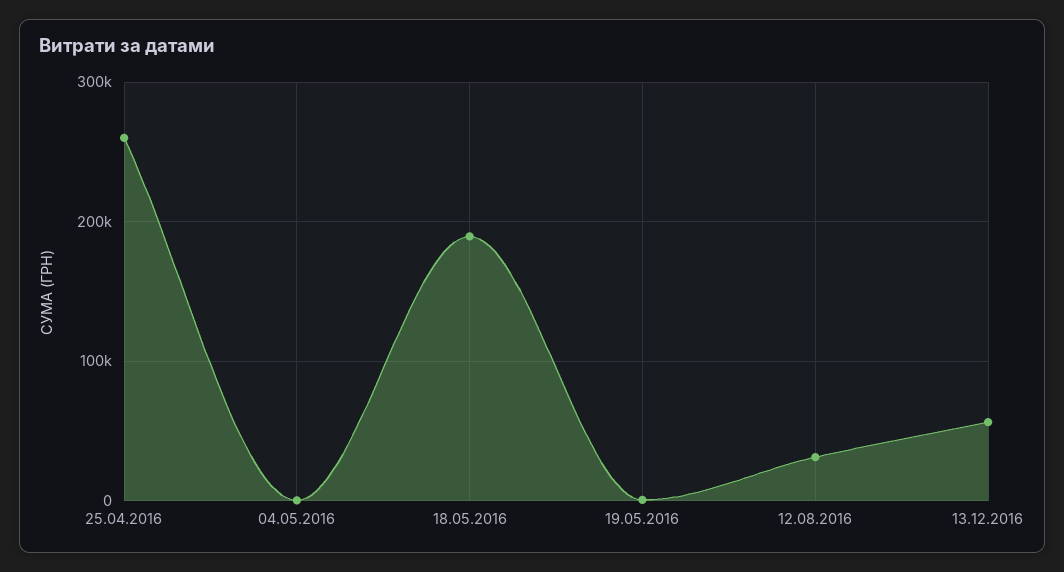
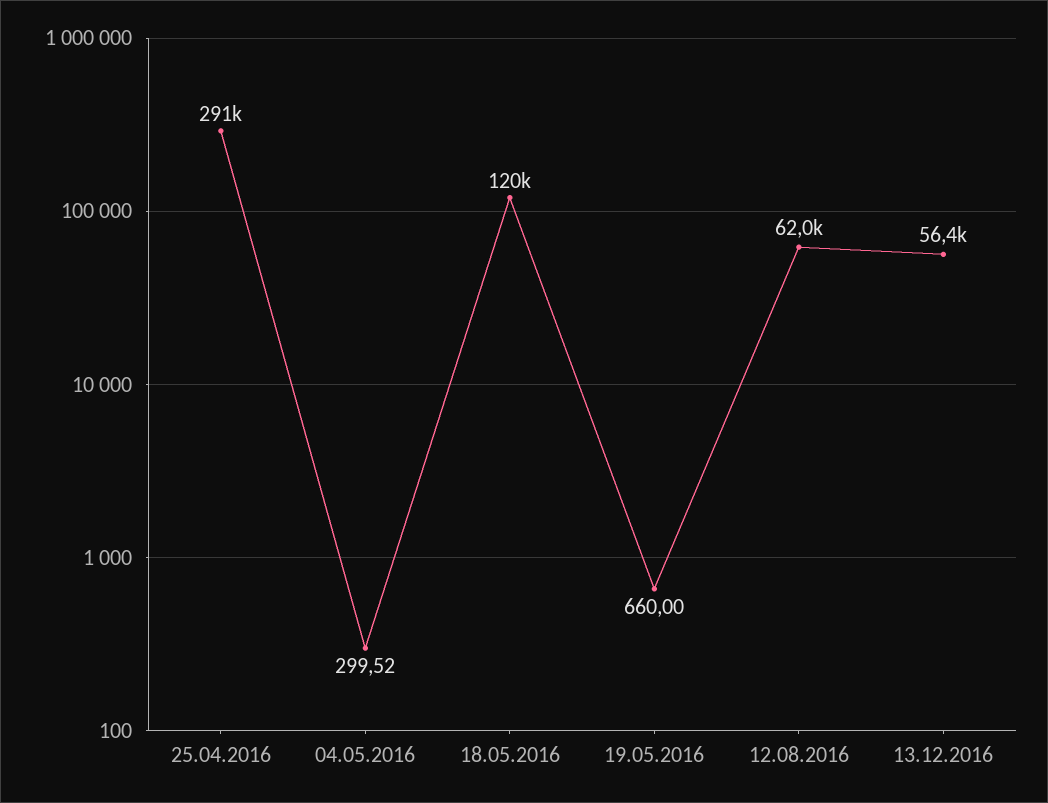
  {
-   "25.04.2016": 260000,
+   "25.04.2016": 291000,
    "04.05.2016": 299.52,
-   "18.05.2016": 190000,
+   "18.05.2016": 120000,
    "19.05.2016": 660,
-   "12.08.2016": 30000,
+   "12.08.2016": 62000,
    "13.12.2016": 56400
  }

